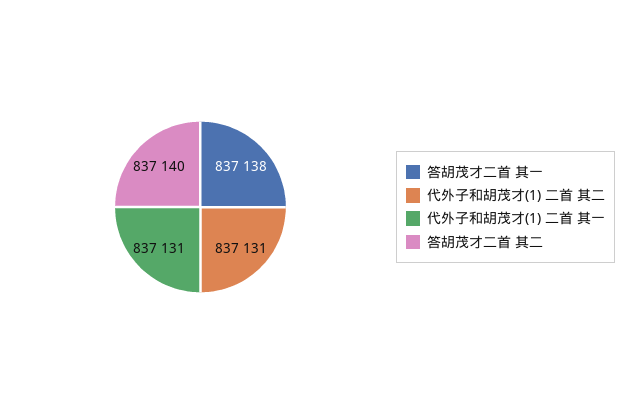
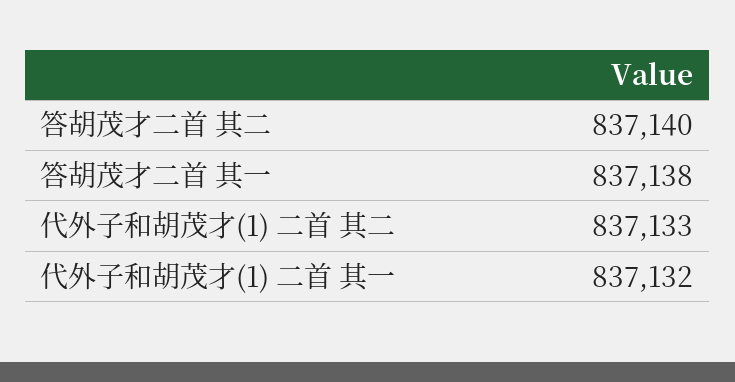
  {
    "答胡茂才二首 其一": 837138,
-   "代外子和胡茂才(1) 二首 其二": 837131,
+   "代外子和胡茂才(1) 二首 其二": 837133,
-   "代外子和胡茂才(1) 二首 其一": 837131,
+   "代外子和胡茂才(1) 二首 其一": 837132,
    "答胡茂才二首 其二": 837140
  }

